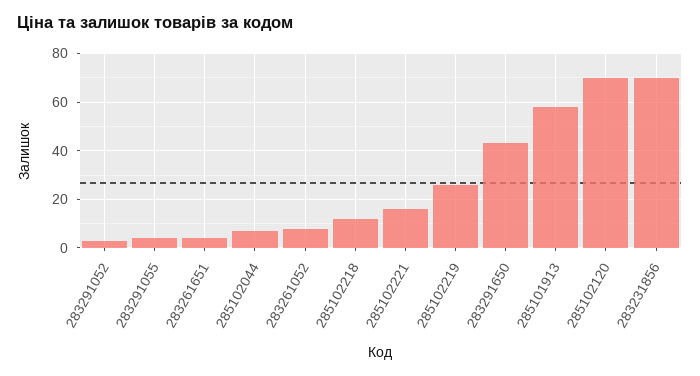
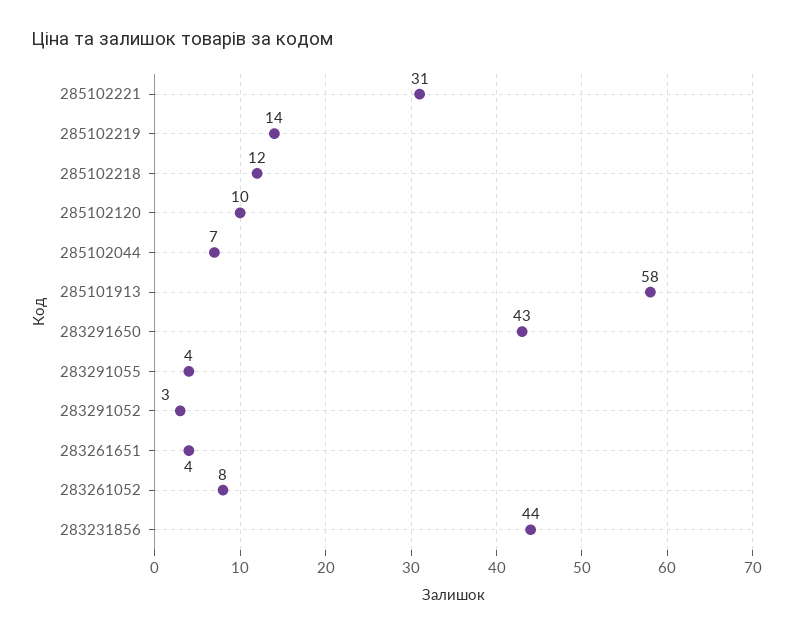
  {
    "283291052": 3,
    "283291055": 4,
    "283261651": 4,
    "285102044": 7,
    "283261052": 8,
    "285102218": 12,
-   "285102221": 15,
+   "285102221": 31,
-   "285102219": 25,
+   "285102219": 14,
    "283291650": 43,
    "285101913": 58,
-   "285102120": 70,
+   "285102120": 10,
-   "283231856": 70
+   "283231856": 44
  }

